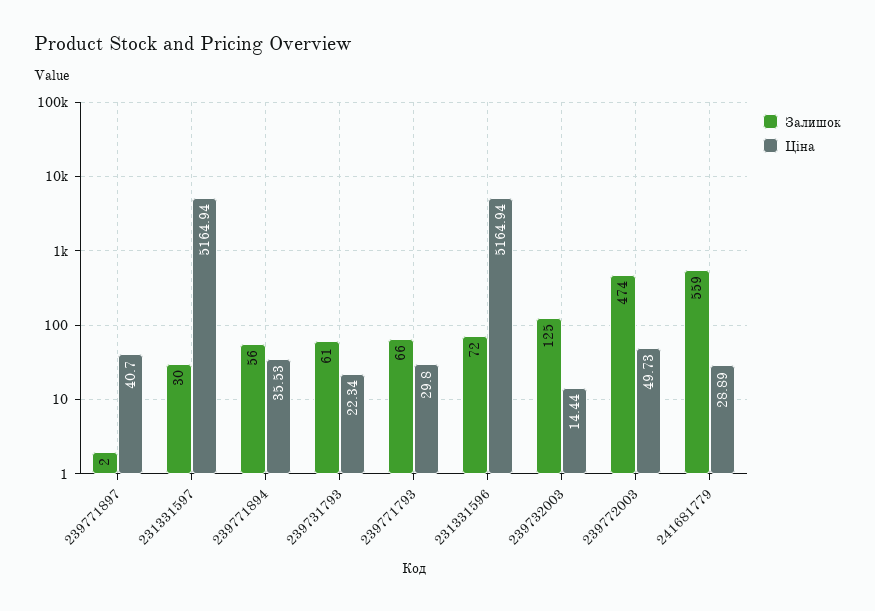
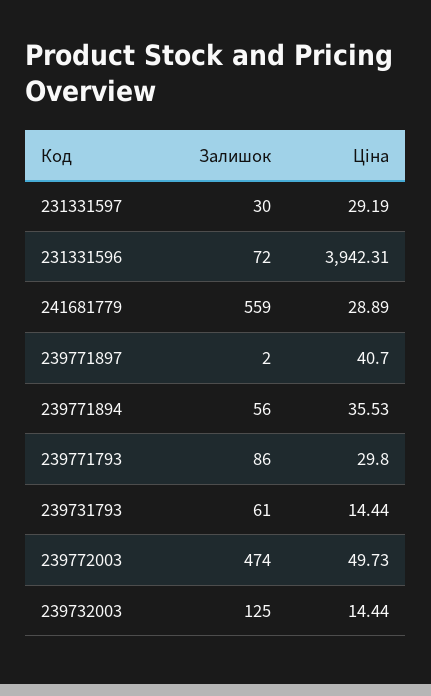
  {
    "Залишок": {
      "239771897": 2,
      "231331597": 30,
      "239771894": 56,
      "239731793": 61,
-     "239771793": 66,
+     "239771793": 86,
      "231331596": 72,
      "239732003": 125,
      "239772003": 474,
      "241681779": 559
    },
    "Ціна": {
      "239771897": 40.7,
-     "231331597": 5164.94,
+     "231331597": 29.19,
      "239771894": 35.53,
-     "239731793": 22.34,
+     "239731793": 14.44,
      "239771793": 29.8,
-     "231331596": 5164.94,
+     "231331596": 3942.31,
      "239732003": 14.44,
      "239772003": 49.73,
      "241681779": 28.89
    }
  }

